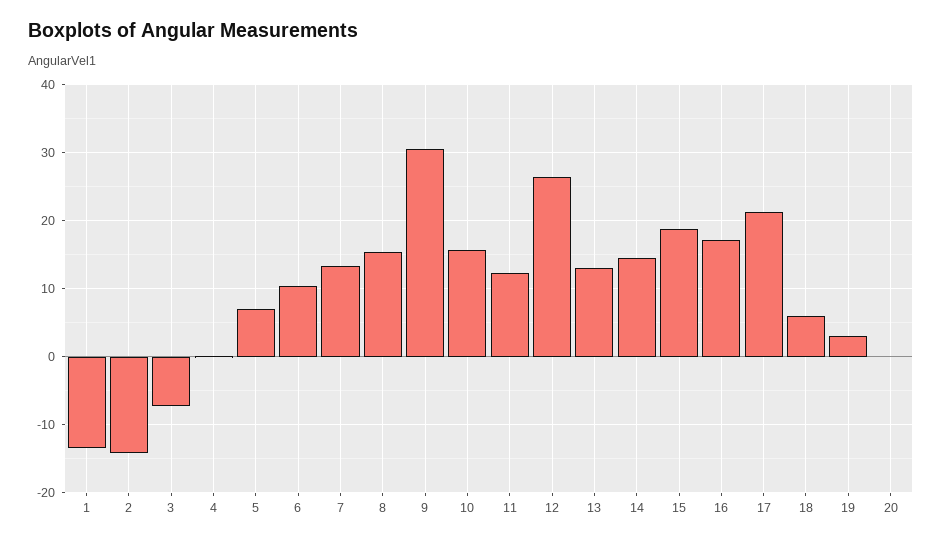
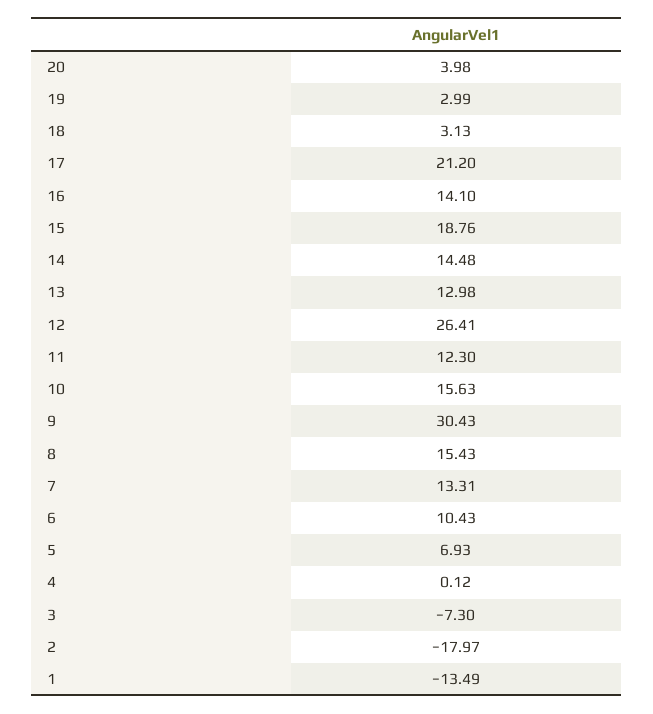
  {
    "1": -13.49,
-   "2": -14,
+   "2": -17.97,
    "3": -7.3,
    "4": 0.12,
    "5": 6.93,
    "6": 10.43,
    "7": 13.31,
    "8": 15.43,
    "9": 30.43,
    "10": 15.63,
    "11": 12.3,
    "12": 26.41,
    "13": 12.98,
    "14": 14.48,
    "15": 18.76,
-   "16": 17,
+   "16": 14.1,
    "17": 21.2,
-   "18": 6,
+   "18": 3.13,
    "19": 2.99,
-   "20": 0
+   "20": 3.98
  }

